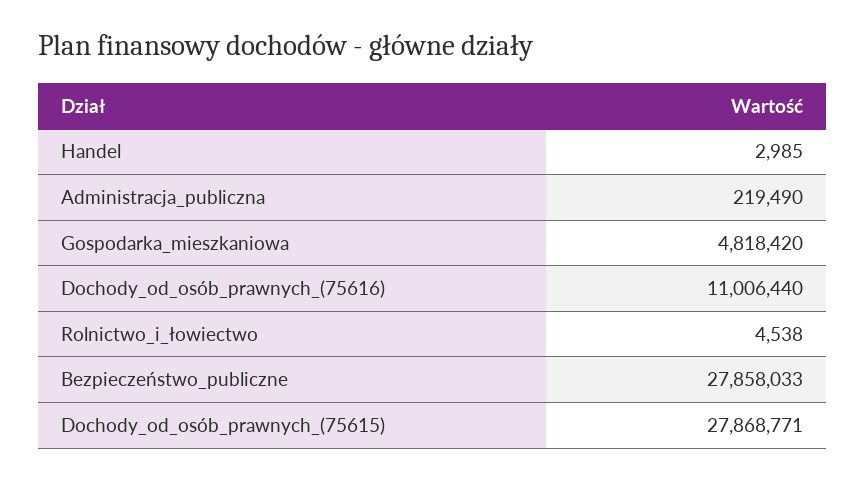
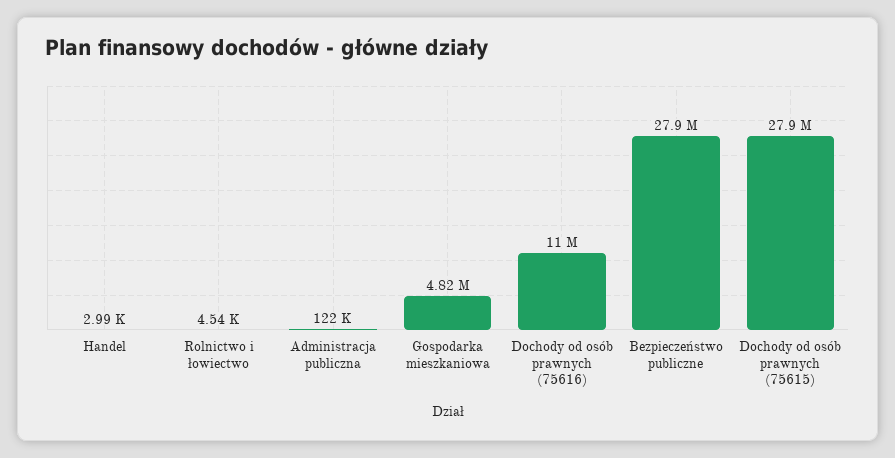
  {
    "Handel": 2985,
-   "Administracja_publiczna": 219490,
+   "Administracja_publiczna": 122000,
    "Gospodarka_mieszkaniowa": 4818420,
    "Dochody_od_osób_prawnych_(75616)": 11006440,
    "Rolnictwo_i_łowiectwo": 4538,
    "Bezpieczeństwo_publiczne": 27858033,
    "Dochody_od_osób_prawnych_(75615)": 27868771
  }

